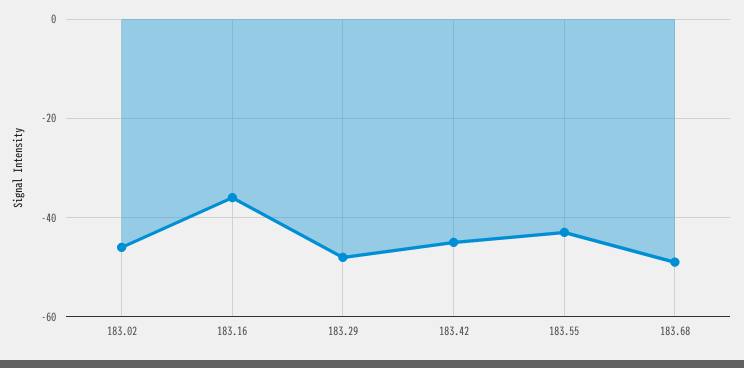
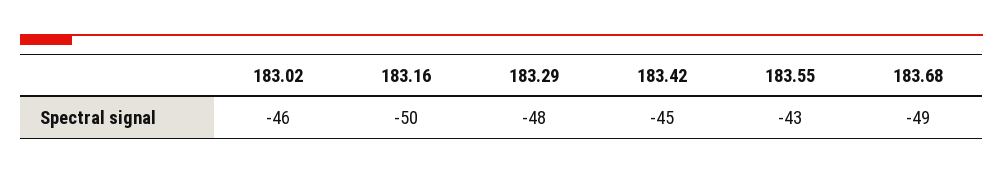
  {
    "183.02": -46,
-   "183.16": -35,
+   "183.16": -50,
    "183.29": -48,
    "183.42": -45,
    "183.55": -43,
    "183.68": -49
  }

